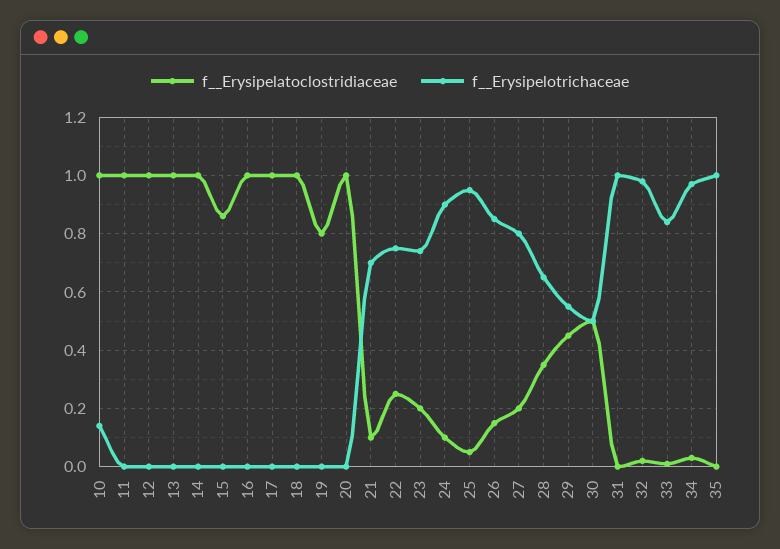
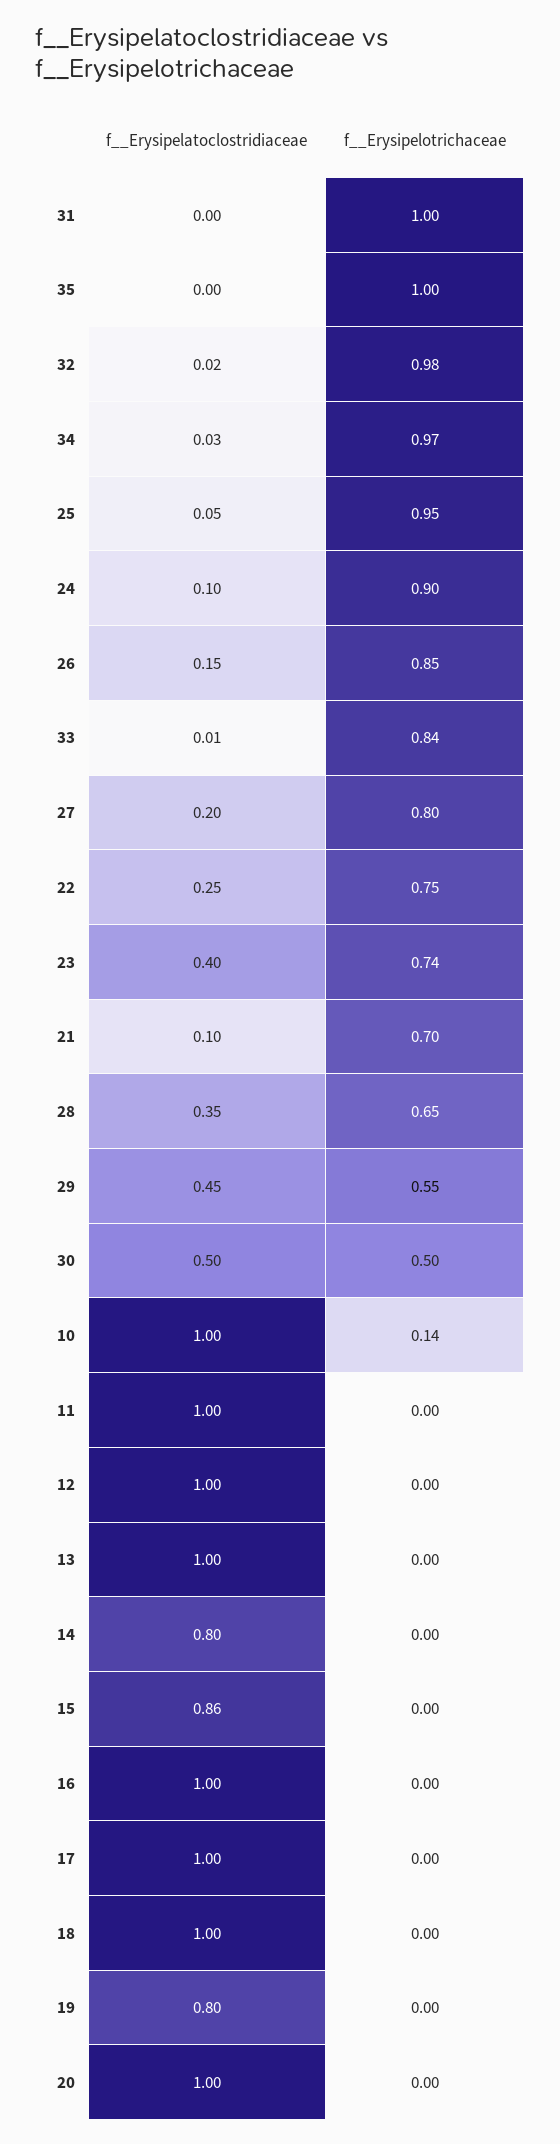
  {
    "f__Erysipelatoclostridiaceae": {
      "10": 1,
      "11": 1,
      "12": 1,
      "13": 1,
-     "14": 1,
+     "14": 0.8,
      "15": 0.86,
      "16": 1,
      "17": 1,
      "18": 1,
      "19": 0.8,
      "20": 1,
      "21": 0.1,
      "22": 0.25,
-     "23": 0.2,
+     "23": 0.4,
      "24": 0.1,
      "25": 0.05,
      "26": 0.15,
      "27": 0.2,
      "28": 0.35,
      "29": 0.45,
      "30": 0.5,
      "31": 0,
      "32": 0.02,
      "33": 0.01,
      "34": 0.03,
      "35": 0
    },
    "f__Erysipelotrichaceae": {
      "10": 0.14,
      "11": 0,
      "12": 0,
      "13": 0,
      "14": 0,
      "15": 0,
      "16": 0,
      "17": 0,
      "18": 0,
      "19": 0,
      "20": 0,
      "21": 0.7,
      "22": 0.75,
      "23": 0.74,
      "24": 0.9,
      "25": 0.95,
      "26": 0.85,
      "27": 0.8,
      "28": 0.65,
      "29": 0.55,
      "30": 0.5,
      "31": 1,
      "32": 0.98,
      "33": 0.84,
      "34": 0.97,
      "35": 1
    }
  }

